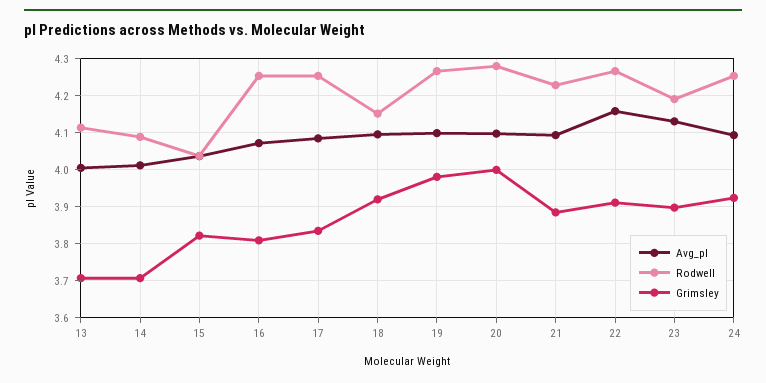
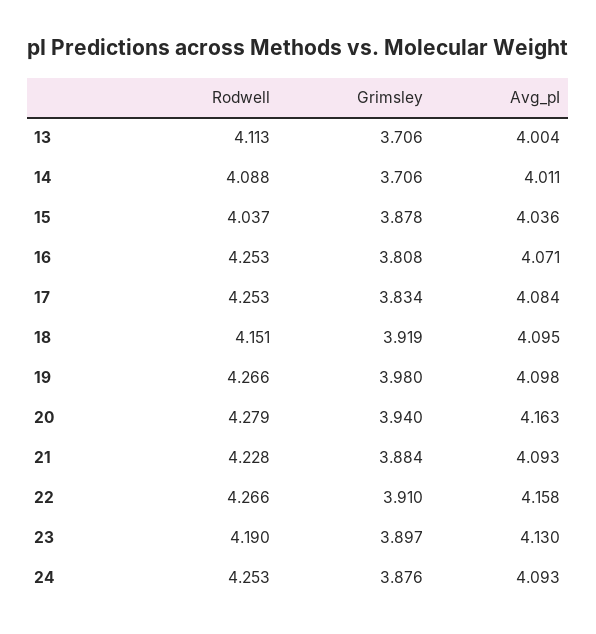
  {
    "Avg_pI": {
      "13": 4.004,
      "14": 4.011,
      "15": 4.036,
      "16": 4.071,
      "17": 4.084,
      "18": 4.095,
      "19": 4.098,
-     "20": 4.1,
+     "20": 4.163,
      "21": 4.093,
      "22": 4.158,
      "23": 4.13,
      "24": 4.093
    },
    "Rodwell": {
      "13": 4.113,
      "14": 4.088,
      "15": 4.037,
      "16": 4.253,
      "17": 4.253,
      "18": 4.151,
      "19": 4.266,
      "20": 4.279,
      "21": 4.228,
      "22": 4.266,
      "23": 4.19,
      "24": 4.253
    },
    "Grimsley": {
      "13": 3.706,
      "14": 3.706,
-     "15": 3.82,
+     "15": 3.878,
      "16": 3.808,
      "17": 3.834,
      "18": 3.919,
      "19": 3.98,
-     "20": 4,
+     "20": 3.94,
      "21": 3.884,
      "22": 3.91,
      "23": 3.897,
-     "24": 3.92
+     "24": 3.876
    }
  }

